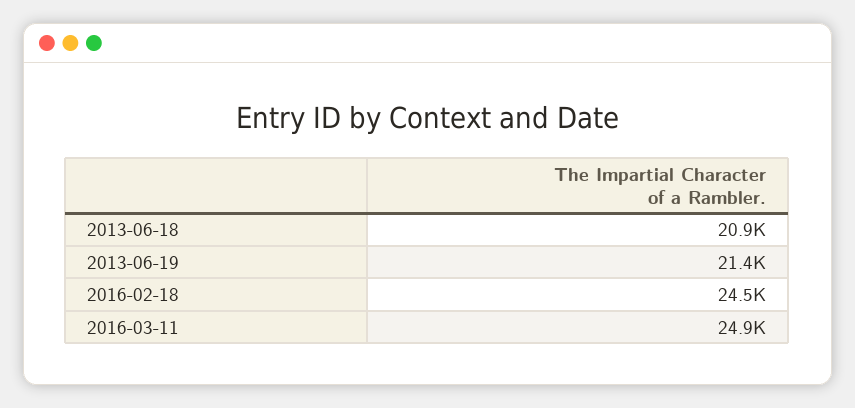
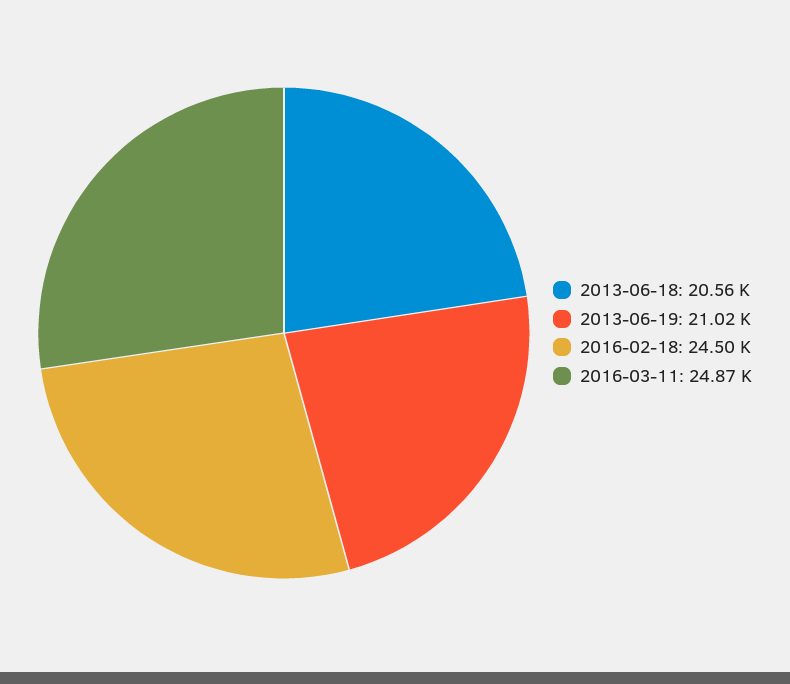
  {
-   "2013-06-18": 20900,
+   "2013-06-18": 20560,
-   "2013-06-19": 21400,
+   "2013-06-19": 21020,
    "2016-02-18": 24500,
    "2016-03-11": 24870
  }

